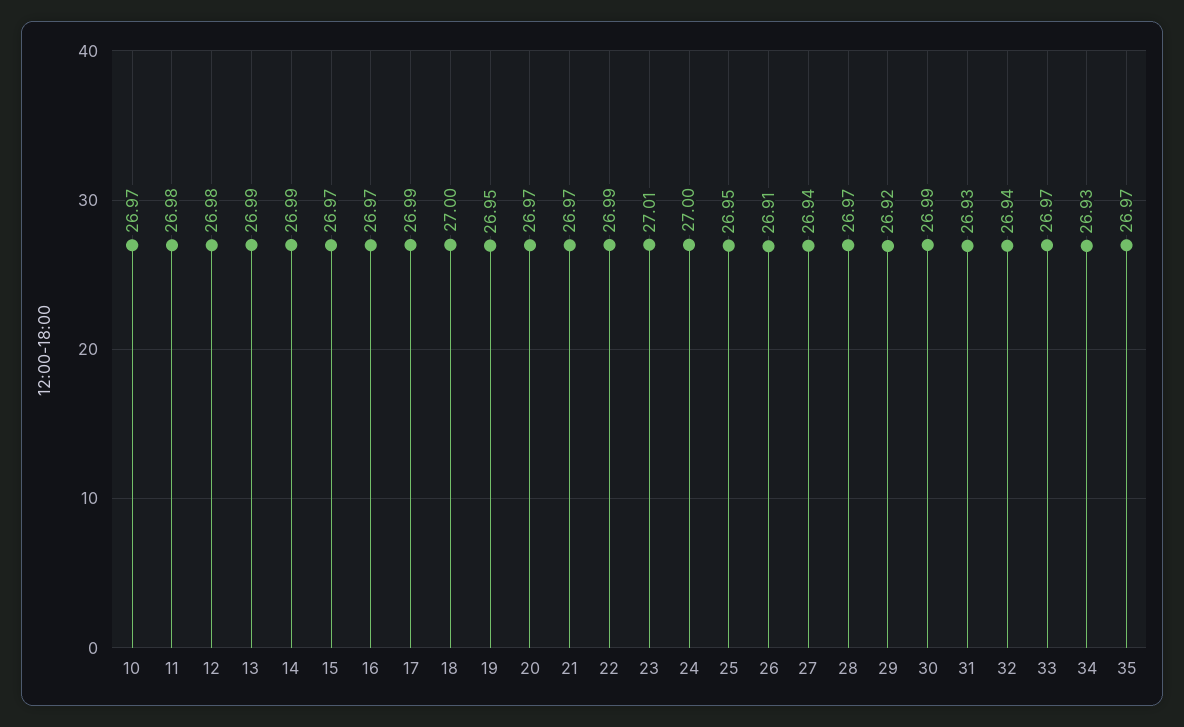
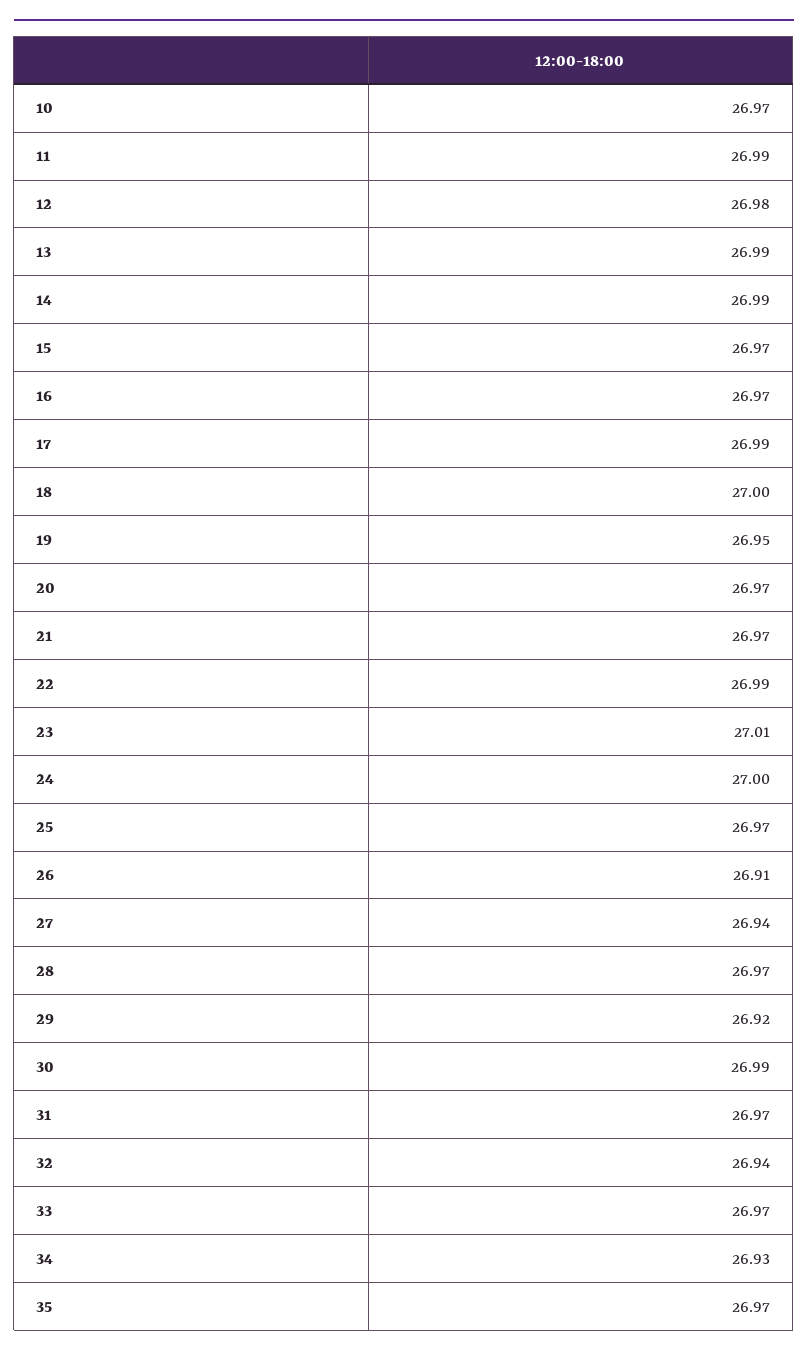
  {
    "10": 26.97,
-   "11": 26.98,
+   "11": 26.99,
    "12": 26.98,
    "13": 26.99,
    "14": 26.99,
    "15": 26.97,
    "16": 26.97,
    "17": 26.99,
    "18": 27,
    "19": 26.95,
    "20": 26.97,
    "21": 26.97,
    "22": 26.99,
    "23": 27.01,
    "24": 27,
-   "25": 26.95,
+   "25": 26.97,
    "26": 26.91,
    "27": 26.94,
    "28": 26.97,
    "29": 26.92,
    "30": 26.99,
-   "31": 26.93,
+   "31": 26.97,
    "32": 26.94,
    "33": 26.97,
    "34": 26.93,
    "35": 26.97
  }

